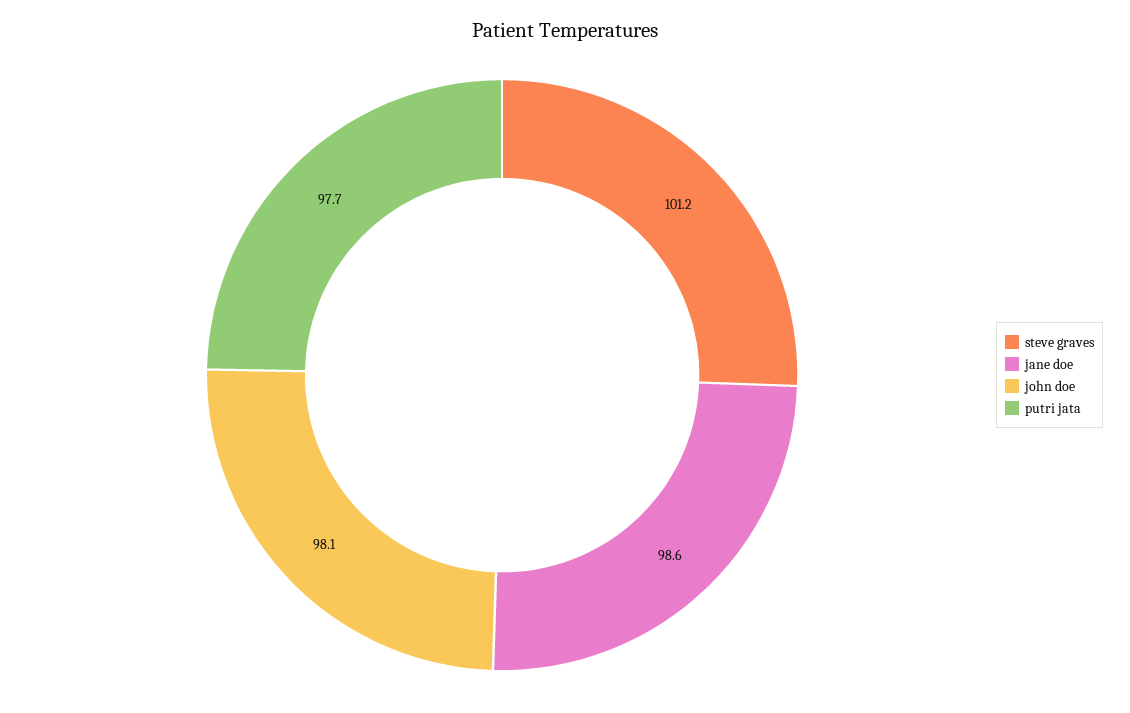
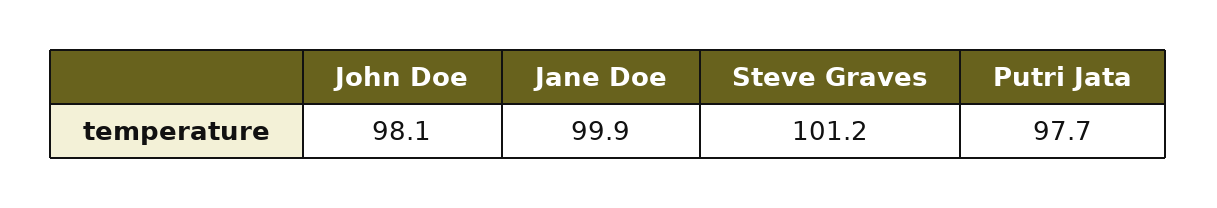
  {
    "steve graves": 101.2,
-   "jane doe": 98.6,
+   "jane doe": 99.9,
    "john doe": 98.1,
    "putri jata": 97.7
  }

